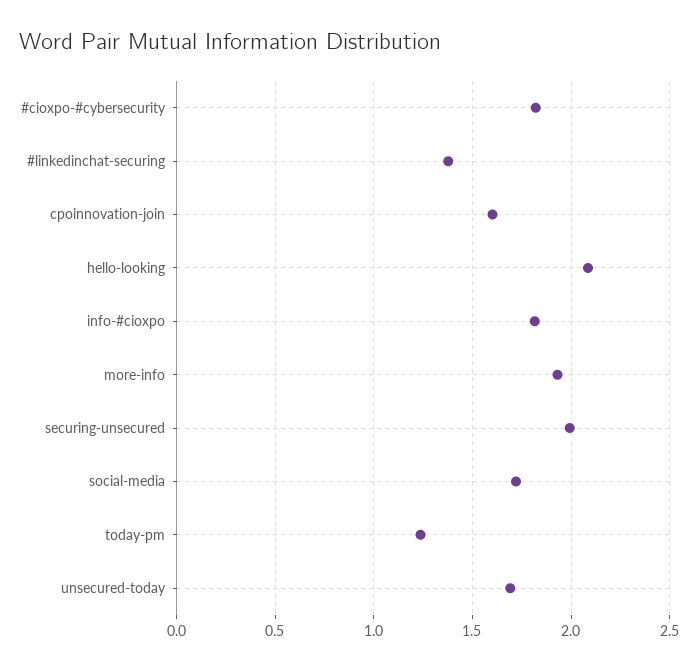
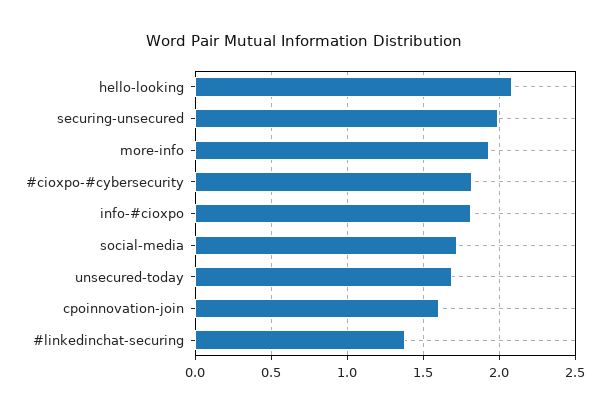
  {
    "#cioxpo-#cybersecurity": 1.8,
    "#linkedinchat-securing": 1.4,
    "cpoinnovation-join": 1.6,
    "hello-looking": 2.1,
    "info-#cioxpo": 1.8,
    "more-info": 1.95,
    "securing-unsecured": 2,
    "social-media": 1.7,
-   "today-pm": 1.25,
    "unsecured-today": 1.7
  }

